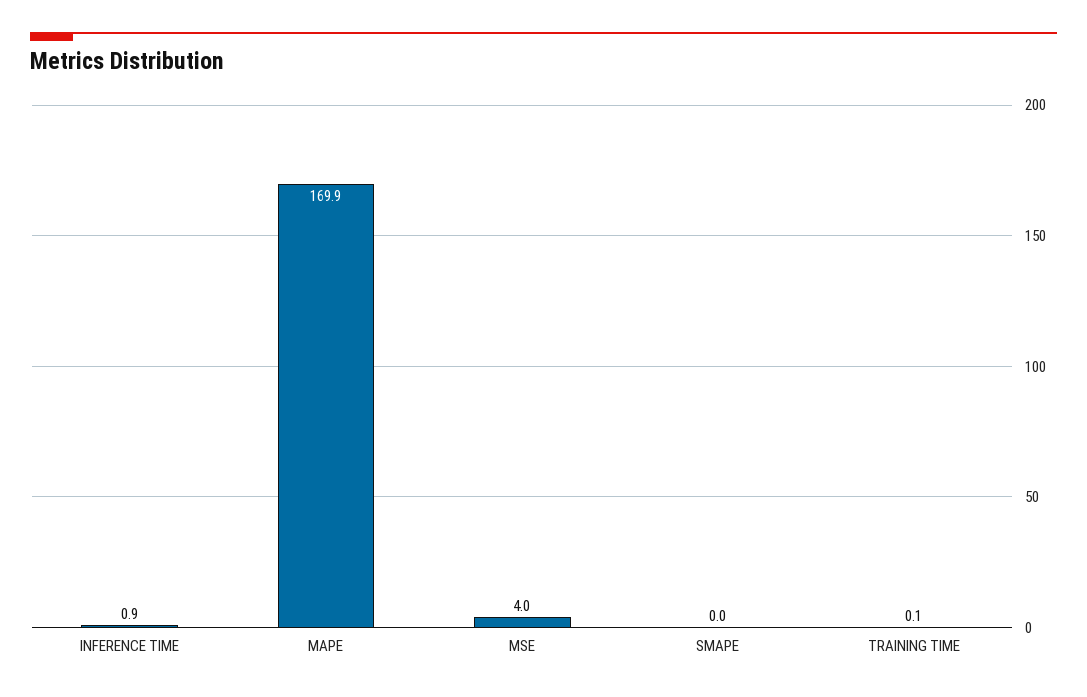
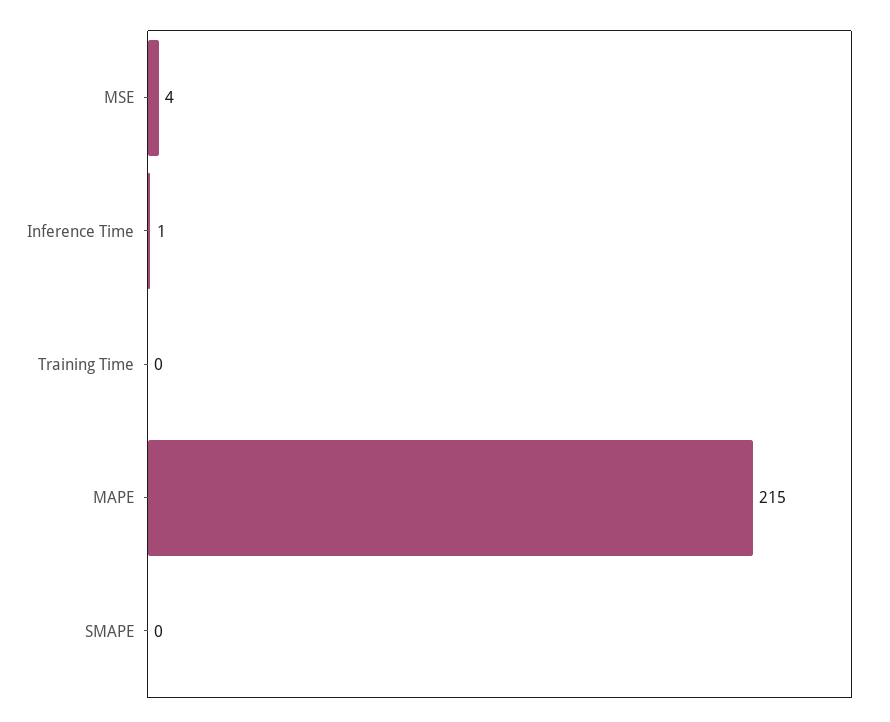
  {
    "INFERENCE TIME": 0.9,
-   "MAPE": 169.9,
+   "MAPE": 215,
    "MSE": 4,
    "SMAPE": 0,
    "TRAINING TIME": 0.1
  }

